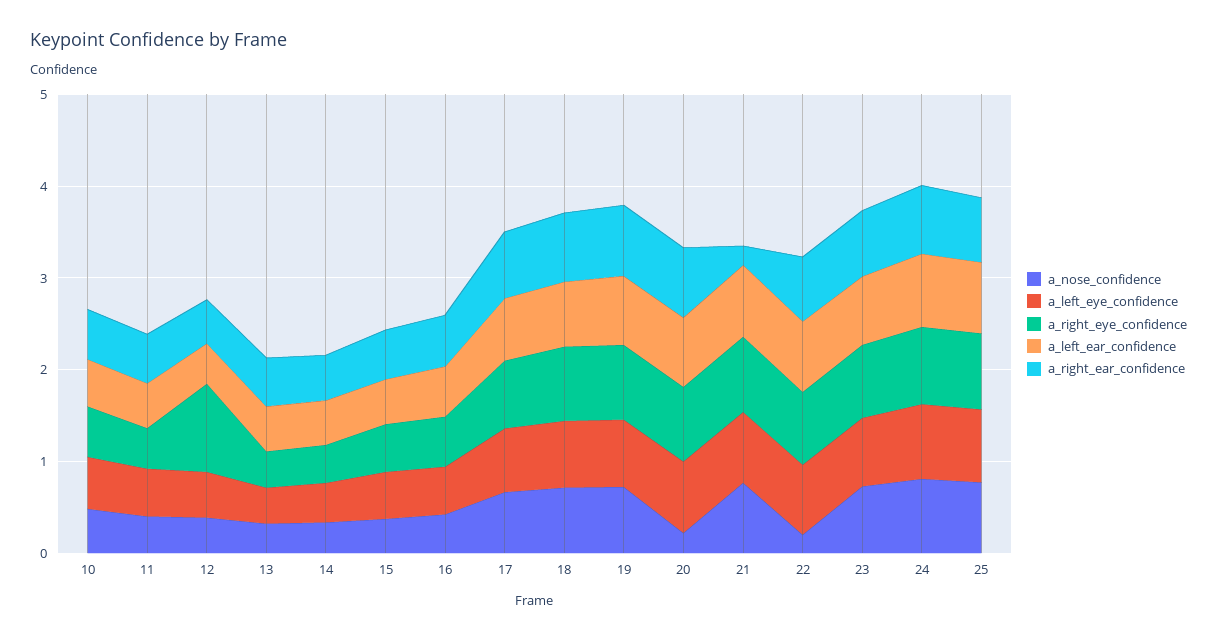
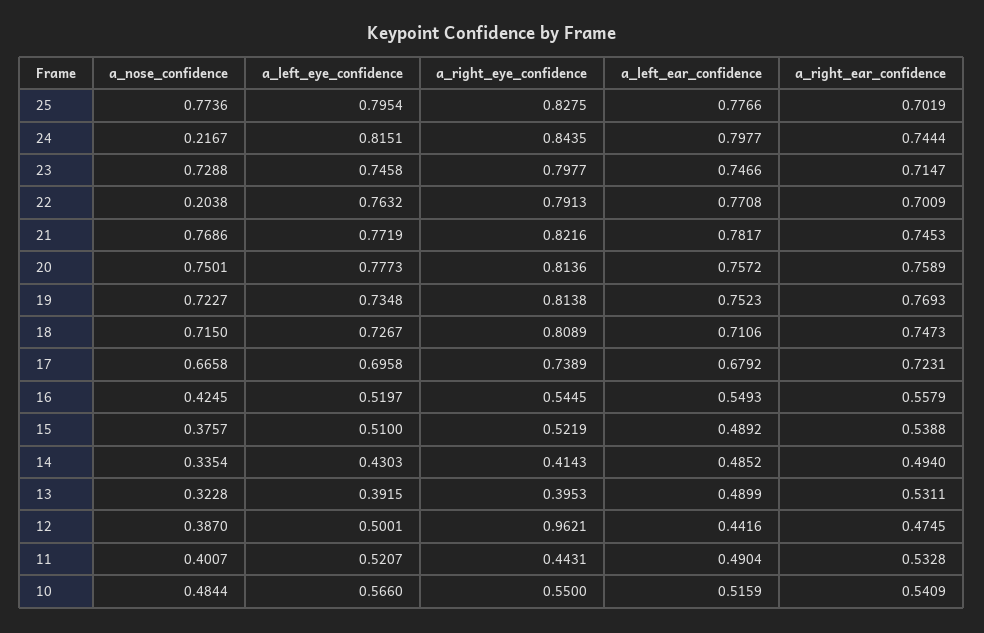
  {
    "a_nose_confidence": {
      "10": 0.4844,
      "11": 0.4007,
      "12": 0.387,
      "13": 0.3228,
      "14": 0.3354,
      "15": 0.3757,
      "16": 0.4245,
      "17": 0.6658,
      "18": 0.715,
      "19": 0.7227,
-     "20": 0.2,
+     "20": 0.7501,
      "21": 0.7686,
      "22": 0.2038,
      "23": 0.7288,
-     "24": 0.8,
+     "24": 0.2167,
      "25": 0.7736
    },
    "a_left_eye_confidence": {
      "10": 0.566,
      "11": 0.5207,
      "12": 0.5001,
      "13": 0.3915,
      "14": 0.4303,
      "15": 0.51,
      "16": 0.5197,
      "17": 0.6958,
      "18": 0.7267,
      "19": 0.7348,
      "20": 0.7773,
      "21": 0.7719,
      "22": 0.7632,
      "23": 0.7458,
      "24": 0.8151,
      "25": 0.7954
    },
    "a_right_eye_confidence": {
      "10": 0.55,
      "11": 0.4431,
      "12": 0.9621,
      "13": 0.3953,
      "14": 0.4143,
      "15": 0.5219,
      "16": 0.5445,
      "17": 0.7389,
      "18": 0.8089,
      "19": 0.8138,
      "20": 0.8136,
      "21": 0.8216,
      "22": 0.7913,
      "23": 0.7977,
      "24": 0.8435,
      "25": 0.8275
    },
    "a_left_ear_confidence": {
      "10": 0.5159,
      "11": 0.4904,
      "12": 0.4416,
      "13": 0.4899,
      "14": 0.4852,
      "15": 0.4892,
      "16": 0.5493,
      "17": 0.6792,
      "18": 0.7106,
      "19": 0.7523,
      "20": 0.7572,
      "21": 0.7817,
      "22": 0.7708,
      "23": 0.7466,
      "24": 0.7977,
      "25": 0.7766
    },
    "a_right_ear_confidence": {
      "10": 0.5409,
      "11": 0.5328,
      "12": 0.4745,
      "13": 0.5311,
      "14": 0.494,
      "15": 0.5388,
      "16": 0.5579,
      "17": 0.7231,
      "18": 0.7473,
      "19": 0.7693,
      "20": 0.7589,
-     "21": 0.2,
+     "21": 0.7453,
      "22": 0.7009,
      "23": 0.7147,
      "24": 0.7444,
      "25": 0.7019
    }
  }

